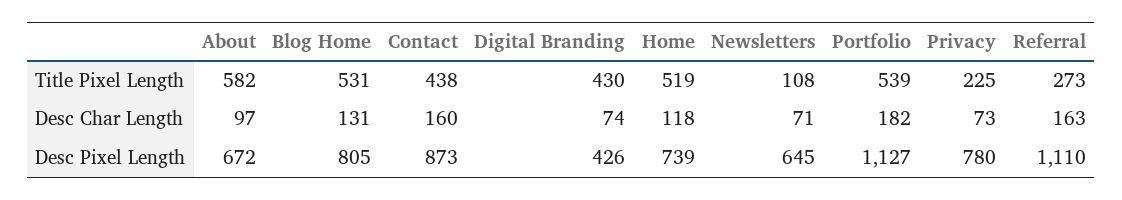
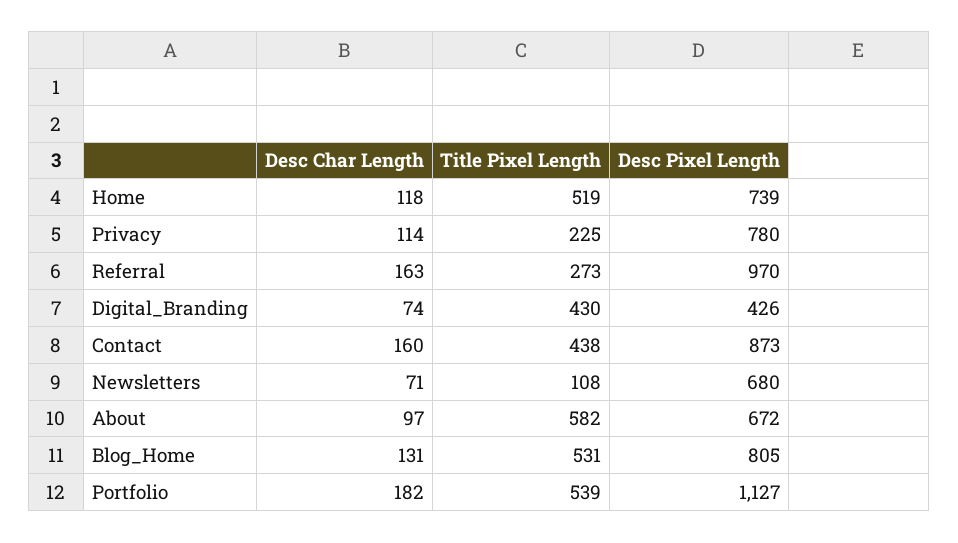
  {
    "About": {
      "Title Pixel Length": 582,
      "Desc Char Length": 97,
      "Desc Pixel Length": 672
    },
    "Blog Home": {
      "Title Pixel Length": 531,
      "Desc Char Length": 131,
      "Desc Pixel Length": 805
    },
    "Contact": {
      "Title Pixel Length": 438,
      "Desc Char Length": 160,
      "Desc Pixel Length": 873
    },
    "Digital Branding": {
      "Title Pixel Length": 430,
      "Desc Char Length": 74,
      "Desc Pixel Length": 426
    },
    "Home": {
      "Title Pixel Length": 519,
      "Desc Char Length": 118,
      "Desc Pixel Length": 739
    },
    "Newsletters": {
      "Title Pixel Length": 108,
      "Desc Char Length": 71,
-     "Desc Pixel Length": 645
+     "Desc Pixel Length": 680
    },
    "Portfolio": {
      "Title Pixel Length": 539,
      "Desc Char Length": 182,
      "Desc Pixel Length": 1127
    },
    "Privacy": {
      "Title Pixel Length": 225,
-     "Desc Char Length": 73,
+     "Desc Char Length": 114,
      "Desc Pixel Length": 780
    },
    "Referral": {
      "Title Pixel Length": 273,
      "Desc Char Length": 163,
-     "Desc Pixel Length": 1110
+     "Desc Pixel Length": 970
    }
  }

